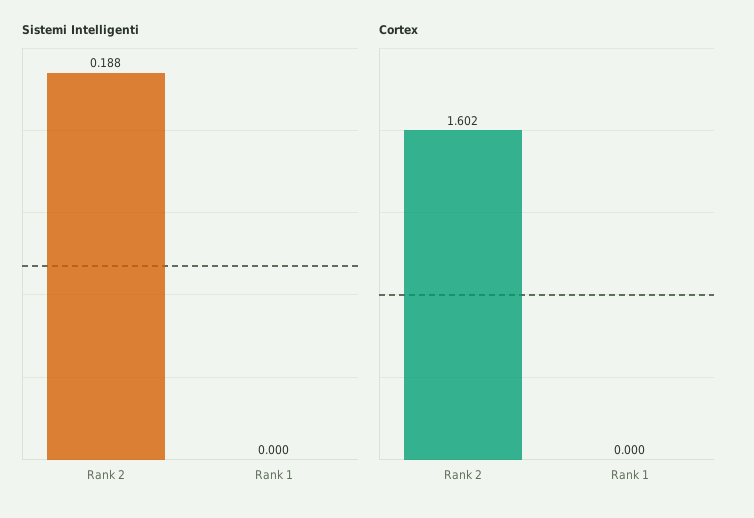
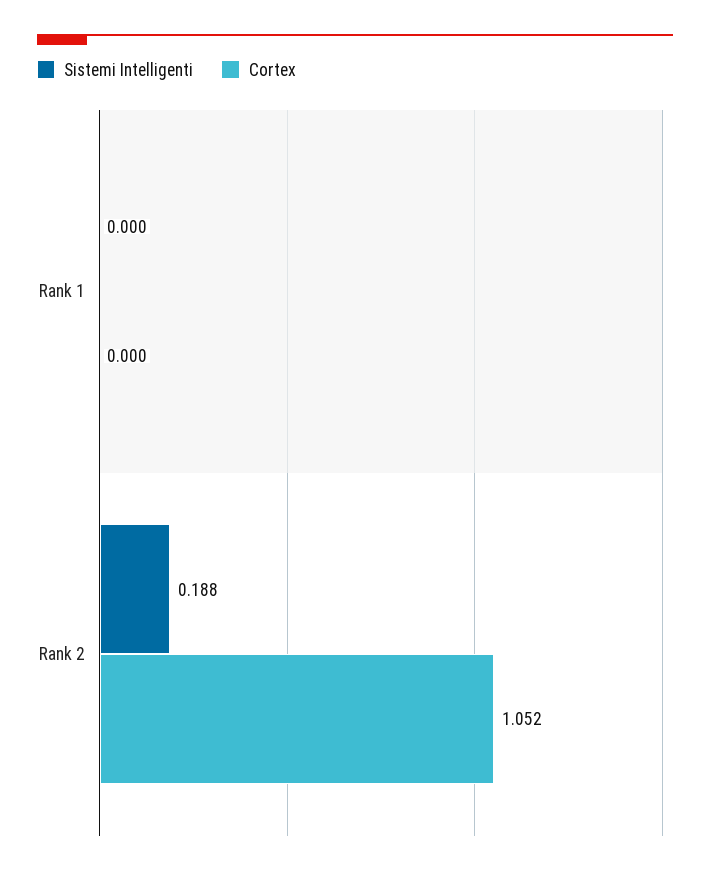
  {
    "Sistemi Intelligenti": {
      "Rank 2": 0.188,
      "Rank 1": 0
    },
    "Cortex": {
-     "Rank 2": 1.602,
+     "Rank 2": 1.052,
      "Rank 1": 0
    }
  }

